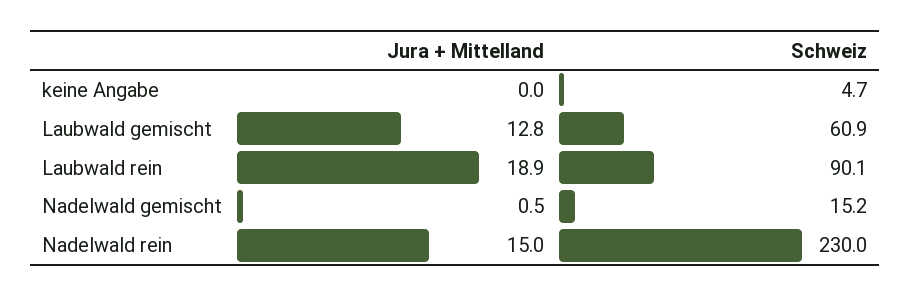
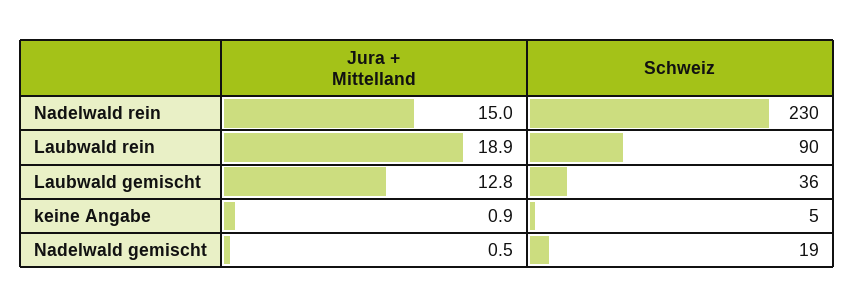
  {
    "Jura + Mittelland": {
-     "keine Angabe": 0,
+     "keine Angabe": 0.9,
      "Laubwald gemischt": 12.8,
      "Laubwald rein": 18.9,
      "Nadelwald gemischt": 0.5,
      "Nadelwald rein": 15
    },
    "Schweiz": {
      "keine Angabe": 4.7,
-     "Laubwald gemischt": 60.9,
+     "Laubwald gemischt": 36,
      "Laubwald rein": 90.1,
-     "Nadelwald gemischt": 15.2,
+     "Nadelwald gemischt": 19,
      "Nadelwald rein": 230
    }
  }

